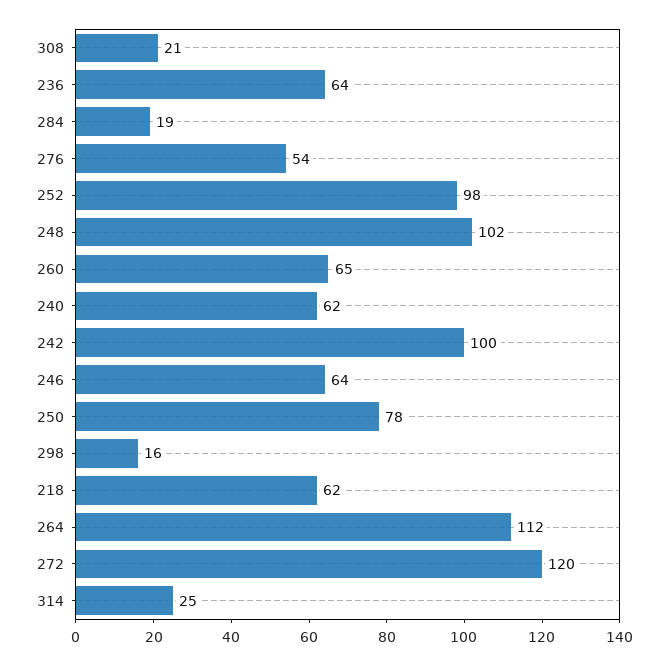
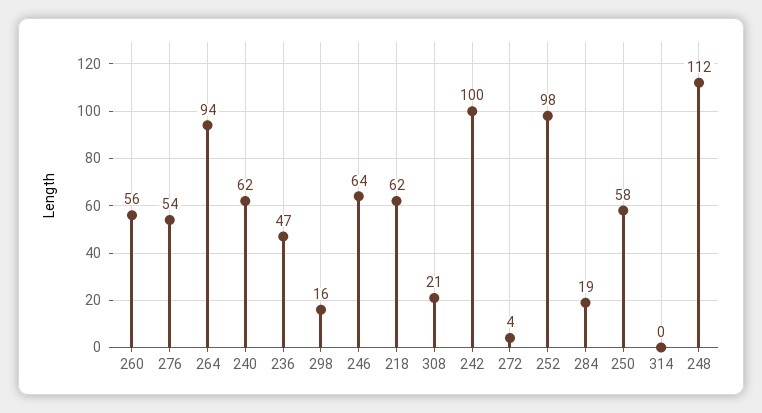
  {
    "308": 21,
-   "236": 64,
+   "236": 47,
    "284": 19,
    "276": 54,
    "252": 98,
-   "248": 102,
+   "248": 112,
-   "260": 65,
+   "260": 56,
    "240": 62,
    "242": 100,
    "246": 64,
-   "250": 78,
+   "250": 58,
    "298": 16,
    "218": 62,
-   "264": 112,
+   "264": 94,
-   "272": 120,
+   "272": 4,
-   "314": 25
+   "314": 0
  }

